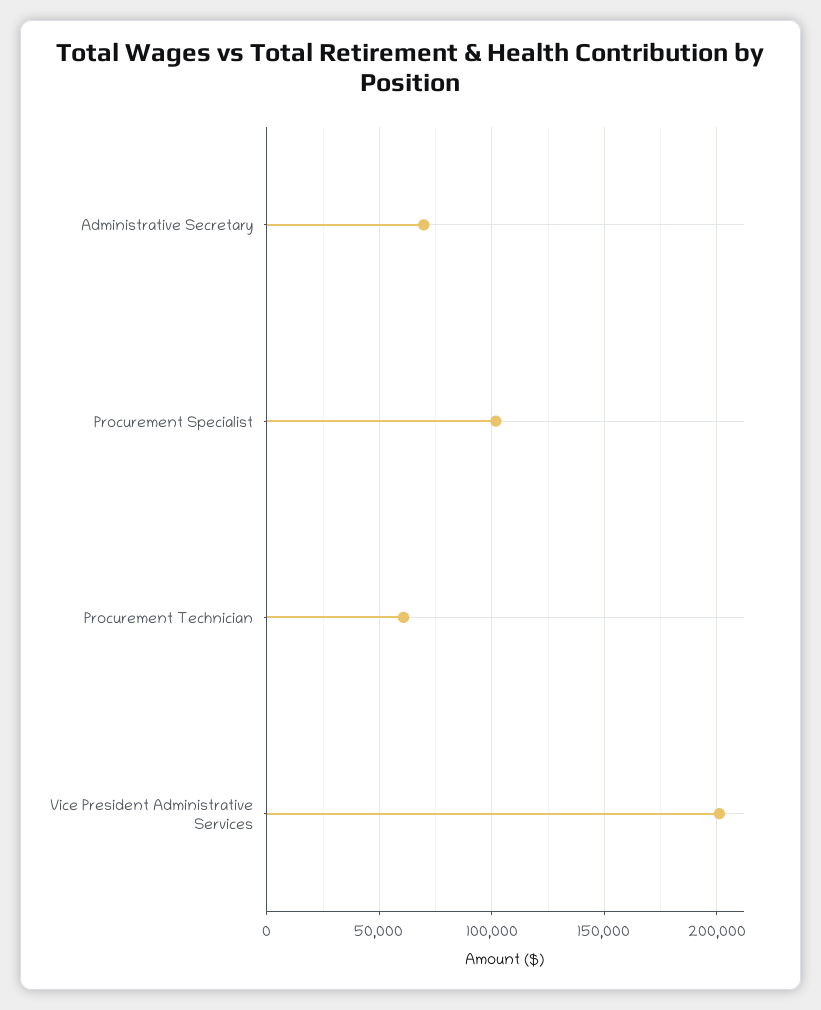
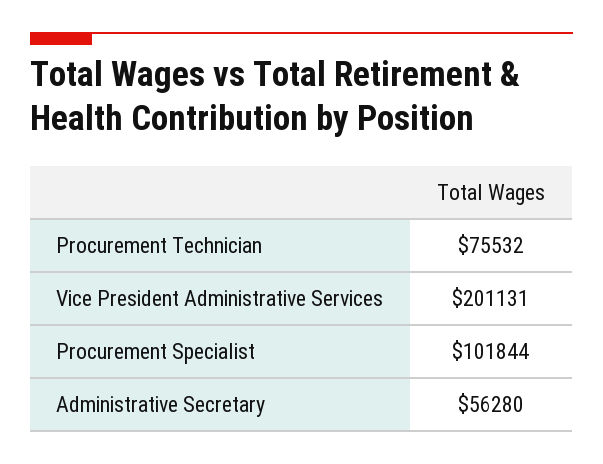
  {
-   "Administrative Secretary": 70000,
+   "Administrative Secretary": 56280,
    "Procurement Specialist": 101844,
-   "Procurement Technician": 60000,
+   "Procurement Technician": 75532,
    "Vice President Administrative Services": 201131
  }

